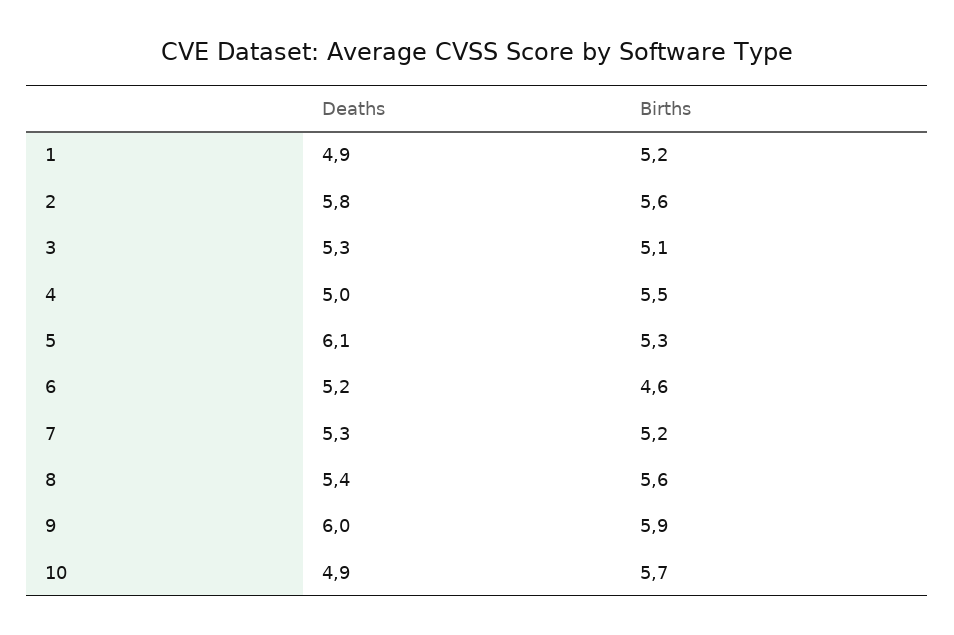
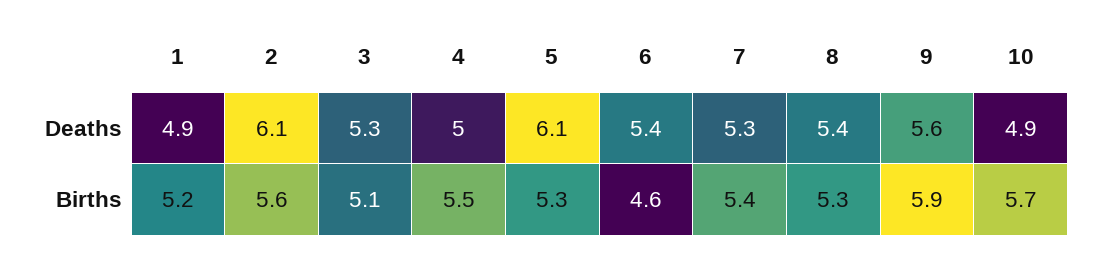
  {
    "Deaths": {
      "1": 4.9,
-     "2": 5.8,
+     "2": 6.1,
      "3": 5.3,
      "4": 5,
      "5": 6.1,
-     "6": 5.2,
+     "6": 5.4,
      "7": 5.3,
      "8": 5.4,
-     "9": 6,
+     "9": 5.6,
      "10": 4.9
    },
    "Births": {
      "1": 5.2,
      "2": 5.6,
      "3": 5.1,
      "4": 5.5,
      "5": 5.3,
      "6": 4.6,
-     "7": 5.2,
+     "7": 5.4,
-     "8": 5.6,
+     "8": 5.3,
      "9": 5.9,
      "10": 5.7
    }
  }

